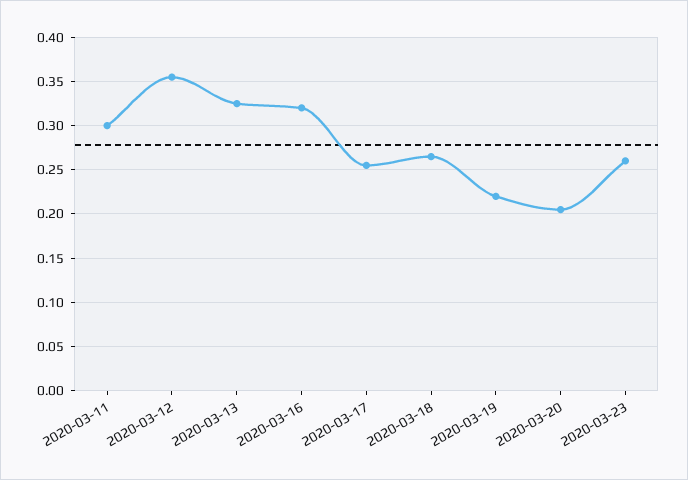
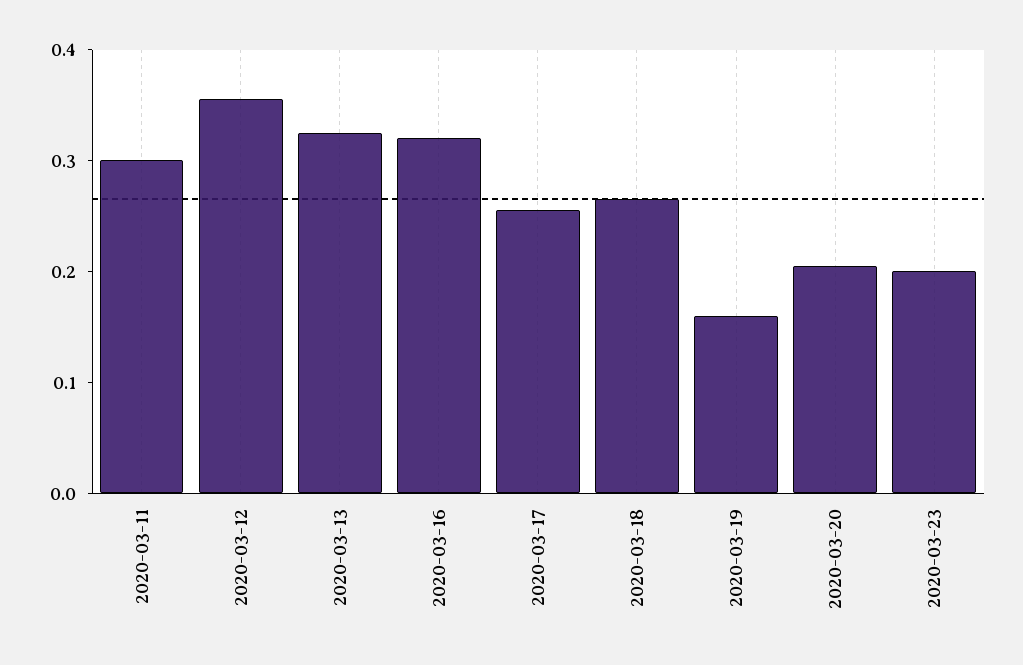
  {
    "2020-03-11": 0.3,
    "2020-03-12": 0.36,
    "2020-03-13": 0.33,
    "2020-03-16": 0.32,
    "2020-03-17": 0.26,
    "2020-03-18": 0.27,
-   "2020-03-19": 0.22,
+   "2020-03-19": 0.16,
    "2020-03-20": 0.21,
-   "2020-03-23": 0.26
+   "2020-03-23": 0.2
  }

